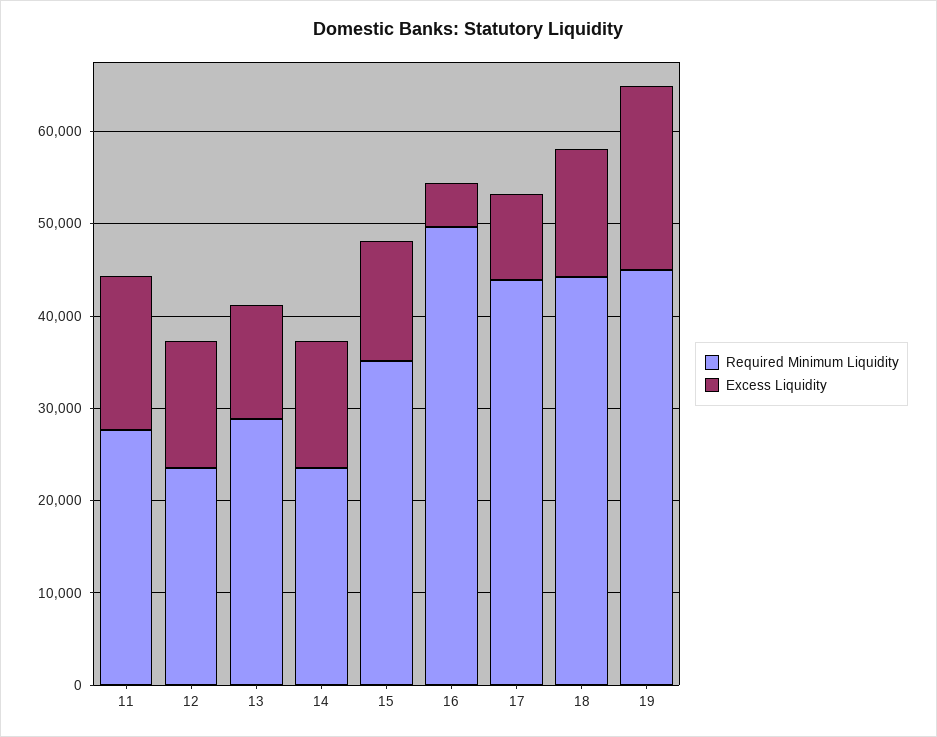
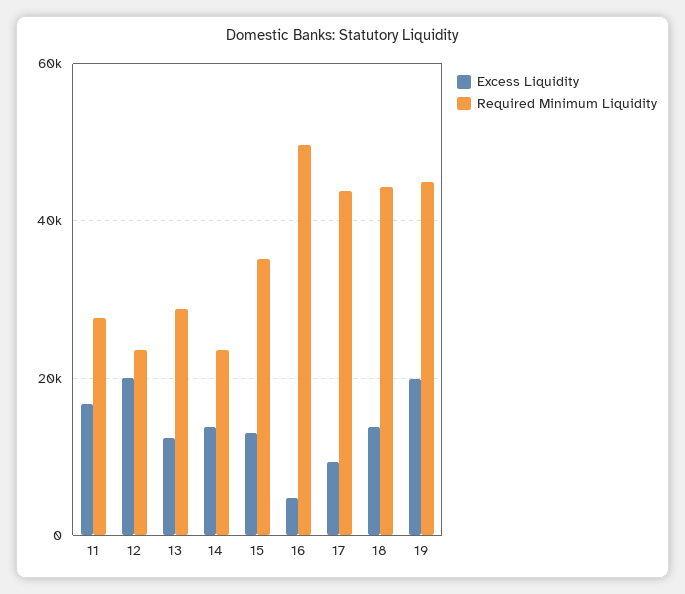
  {
    "Required Minimum Liquidity": {
      "11": 28000,
      "12": 24000,
      "13": 28000,
      "14": 24000,
      "15": 36000,
      "16": 50000,
      "17": 44000,
      "18": 44000,
      "19": 44000
    },
    "Excess Liquidity": {
      "11": 16000,
-     "12": 14000,
+     "12": 20000,
      "13": 12000,
      "14": 14000,
      "15": 12000,
      "16": 4000,
      "17": 10000,
      "18": 14000,
      "19": 20000
    }
  }

